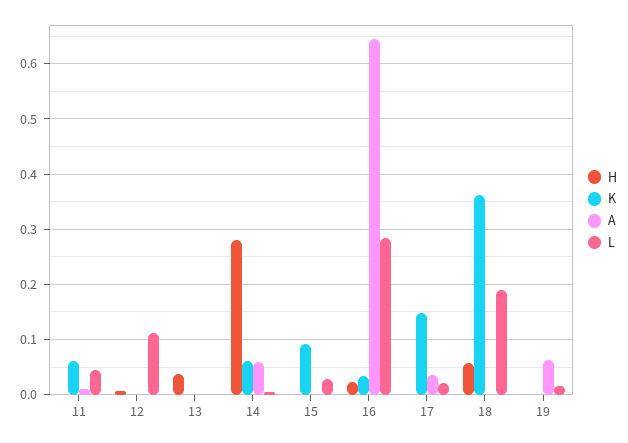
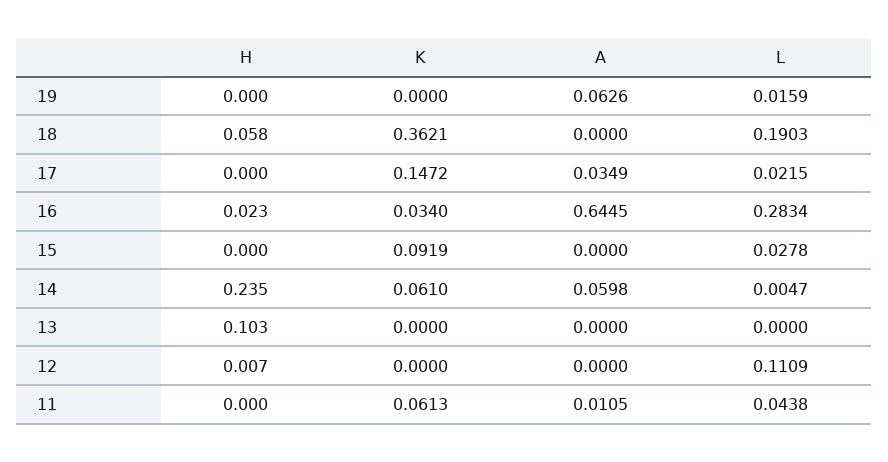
  {
    "H": {
      "11": 0,
      "12": 0.007,
-     "13": 0.04,
+     "13": 0.103,
-     "14": 0.28,
+     "14": 0.235,
      "15": 0,
      "16": 0.023,
      "17": 0,
      "18": 0.058,
      "19": 0
    },
    "K": {
      "11": 0.0613,
      "12": 0,
      "13": 0,
      "14": 0.061,
      "15": 0.0919,
      "16": 0.034,
      "17": 0.1472,
      "18": 0.3621,
      "19": 0
    },
    "A": {
      "11": 0.0105,
      "12": 0,
      "13": 0,
      "14": 0.0598,
      "15": 0,
      "16": 0.6445,
      "17": 0.0349,
      "18": 0,
      "19": 0.0626
    },
    "L": {
      "11": 0.0438,
      "12": 0.1109,
      "13": 0,
      "14": 0.0047,
      "15": 0.0278,
      "16": 0.2834,
      "17": 0.0215,
      "18": 0.1903,
      "19": 0.0159
    }
  }

